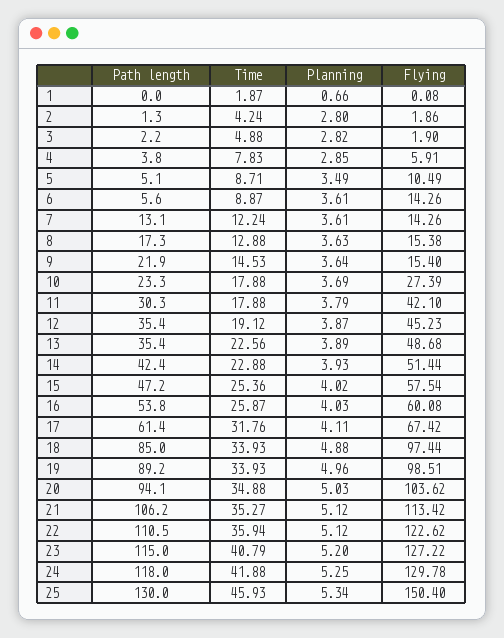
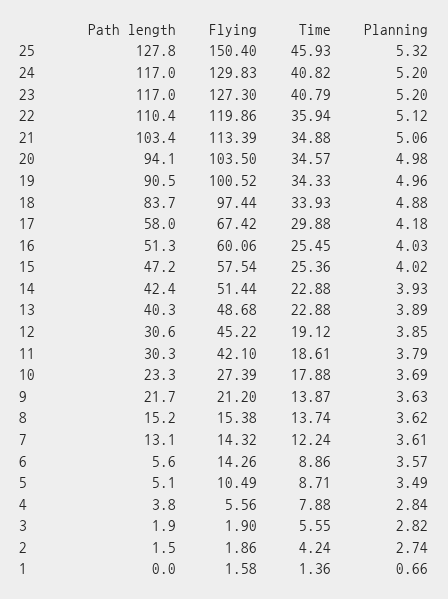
  {
    "Path length": {
      "1": 0,
-     "2": 1.3,
+     "2": 1.5,
-     "3": 2.2,
+     "3": 1.9,
      "4": 3.8,
      "5": 5.1,
      "6": 5.6,
      "7": 13.1,
-     "8": 17.3,
+     "8": 15.2,
-     "9": 21.9,
+     "9": 21.7,
      "10": 23.3,
      "11": 30.3,
-     "12": 35.4,
+     "12": 30.6,
-     "13": 35.4,
+     "13": 40.3,
      "14": 42.4,
      "15": 47.2,
-     "16": 53.8,
+     "16": 51.3,
-     "17": 61.4,
+     "17": 58,
-     "18": 85,
+     "18": 83.7,
-     "19": 89.2,
+     "19": 90.5,
      "20": 94.1,
-     "21": 106.2,
+     "21": 103.4,
-     "22": 110.5,
+     "22": 110.4,
-     "23": 115,
+     "23": 117,
-     "24": 118,
+     "24": 117,
-     "25": 130
+     "25": 127.8
    },
    "Time": {
-     "1": 1.87,
+     "1": 1.36,
      "2": 4.24,
-     "3": 4.88,
+     "3": 5.55,
-     "4": 7.83,
+     "4": 7.88,
      "5": 8.71,
-     "6": 8.87,
+     "6": 8.86,
      "7": 12.24,
-     "8": 12.88,
+     "8": 13.74,
-     "9": 14.53,
+     "9": 13.87,
      "10": 17.88,
-     "11": 17.88,
+     "11": 18.61,
      "12": 19.12,
-     "13": 22.56,
+     "13": 22.88,
      "14": 22.88,
      "15": 25.36,
-     "16": 25.87,
+     "16": 25.45,
-     "17": 31.76,
+     "17": 29.88,
      "18": 33.93,
-     "19": 33.93,
+     "19": 34.33,
-     "20": 34.88,
+     "20": 34.57,
-     "21": 35.27,
+     "21": 34.88,
      "22": 35.94,
      "23": 40.79,
-     "24": 41.88,
+     "24": 40.82,
      "25": 45.93
    },
    "Planning": {
      "1": 0.66,
-     "2": 2.8,
+     "2": 2.74,
      "3": 2.82,
-     "4": 2.85,
+     "4": 2.84,
      "5": 3.49,
-     "6": 3.61,
+     "6": 3.57,
      "7": 3.61,
-     "8": 3.63,
+     "8": 3.62,
-     "9": 3.64,
+     "9": 3.63,
      "10": 3.69,
      "11": 3.79,
-     "12": 3.87,
+     "12": 3.85,
      "13": 3.89,
      "14": 3.93,
      "15": 4.02,
      "16": 4.03,
-     "17": 4.11,
+     "17": 4.18,
      "18": 4.88,
      "19": 4.96,
-     "20": 5.03,
+     "20": 4.98,
-     "21": 5.12,
+     "21": 5.06,
      "22": 5.12,
      "23": 5.2,
-     "24": 5.25,
+     "24": 5.2,
-     "25": 5.34
+     "25": 5.32
    },
    "Flying": {
-     "1": 0.08,
+     "1": 1.58,
      "2": 1.86,
      "3": 1.9,
-     "4": 5.91,
+     "4": 5.56,
      "5": 10.49,
      "6": 14.26,
-     "7": 14.26,
+     "7": 14.32,
      "8": 15.38,
-     "9": 15.4,
+     "9": 21.2,
      "10": 27.39,
      "11": 42.1,
-     "12": 45.23,
+     "12": 45.22,
      "13": 48.68,
      "14": 51.44,
      "15": 57.54,
-     "16": 60.08,
+     "16": 60.06,
      "17": 67.42,
      "18": 97.44,
-     "19": 98.51,
+     "19": 100.52,
-     "20": 103.62,
+     "20": 103.5,
-     "21": 113.42,
+     "21": 113.39,
-     "22": 122.62,
+     "22": 119.86,
-     "23": 127.22,
+     "23": 127.3,
-     "24": 129.78,
+     "24": 129.83,
      "25": 150.4
    }
  }

